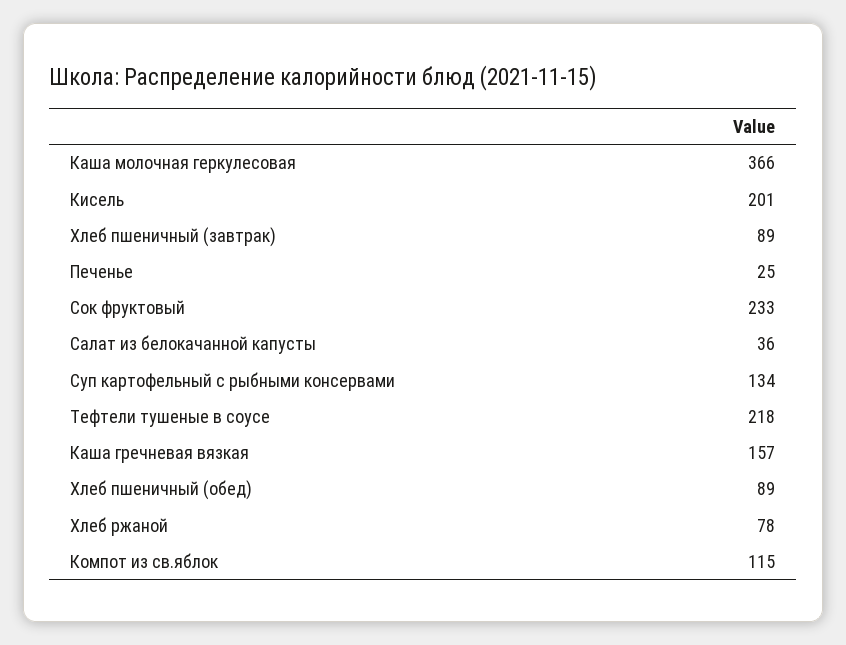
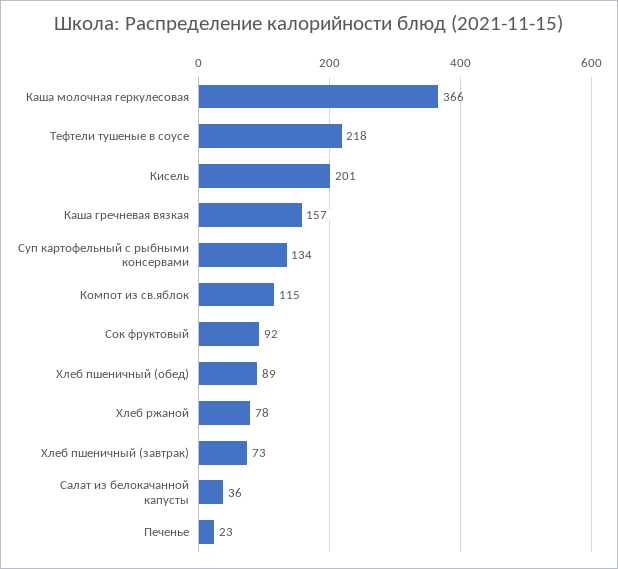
  {
    "Каша молочная геркулесовая": 366,
    "Кисель": 201,
-   "Хлеб пшеничный (завтрак)": 89,
+   "Хлеб пшеничный (завтрак)": 73,
-   "Печенье": 25,
+   "Печенье": 23,
-   "Сок фруктовый": 233,
+   "Сок фруктовый": 92,
    "Салат из белокачанной капусты": 36,
    "Суп картофельный с рыбными консервами": 134,
    "Тефтели тушеные в соусе": 218,
    "Каша гречневая вязкая": 157,
    "Хлеб пшеничный (обед)": 89,
    "Хлеб ржаной": 78,
    "Компот из св.яблок": 115
  }

